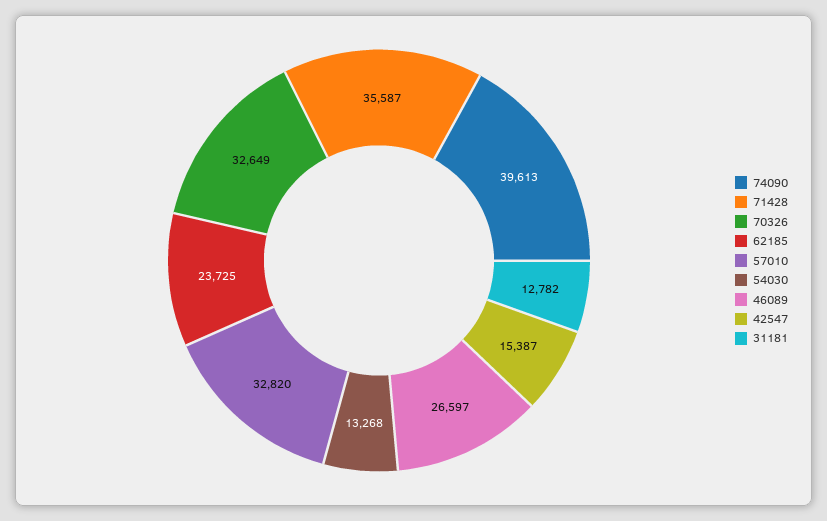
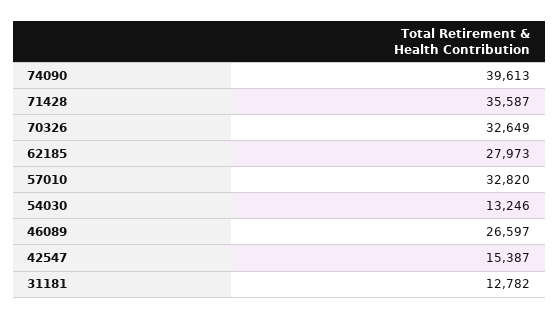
  {
    "74090": 39613,
    "71428": 35587,
    "70326": 32649,
-   "62185": 23725,
+   "62185": 27973,
    "57010": 32820,
-   "54030": 13268,
+   "54030": 13246,
    "46089": 26597,
    "42547": 15387,
    "31181": 12782
  }

